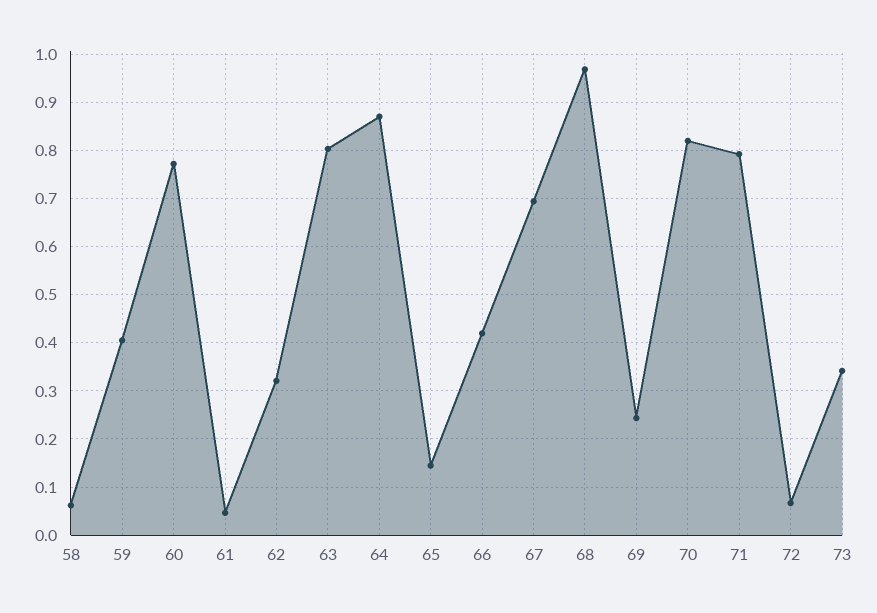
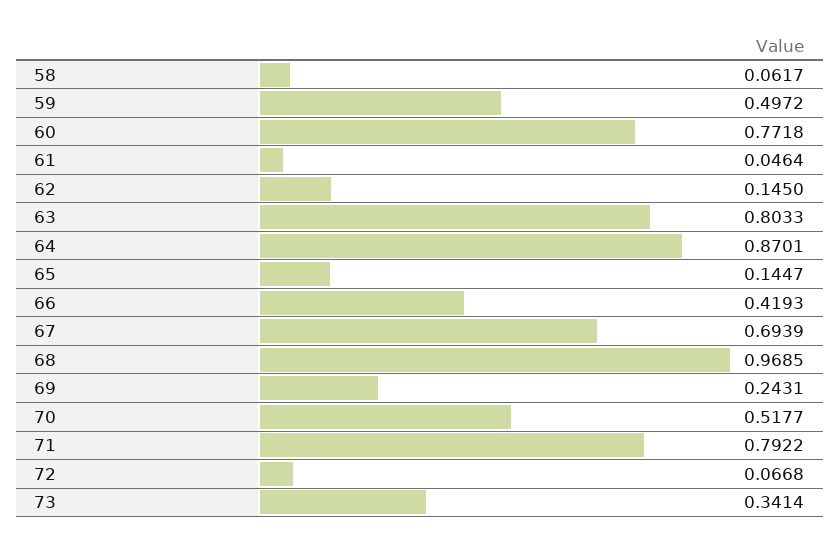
  {
    "58": 0.0617,
-   "59": 0.4,
+   "59": 0.4972,
    "60": 0.7718,
    "61": 0.0464,
-   "62": 0.32,
+   "62": 0.145,
    "63": 0.8033,
    "64": 0.8701,
    "65": 0.1447,
    "66": 0.4193,
    "67": 0.6939,
    "68": 0.9685,
    "69": 0.2431,
-   "70": 0.82,
+   "70": 0.5177,
    "71": 0.7922,
    "72": 0.0668,
    "73": 0.3414
  }

